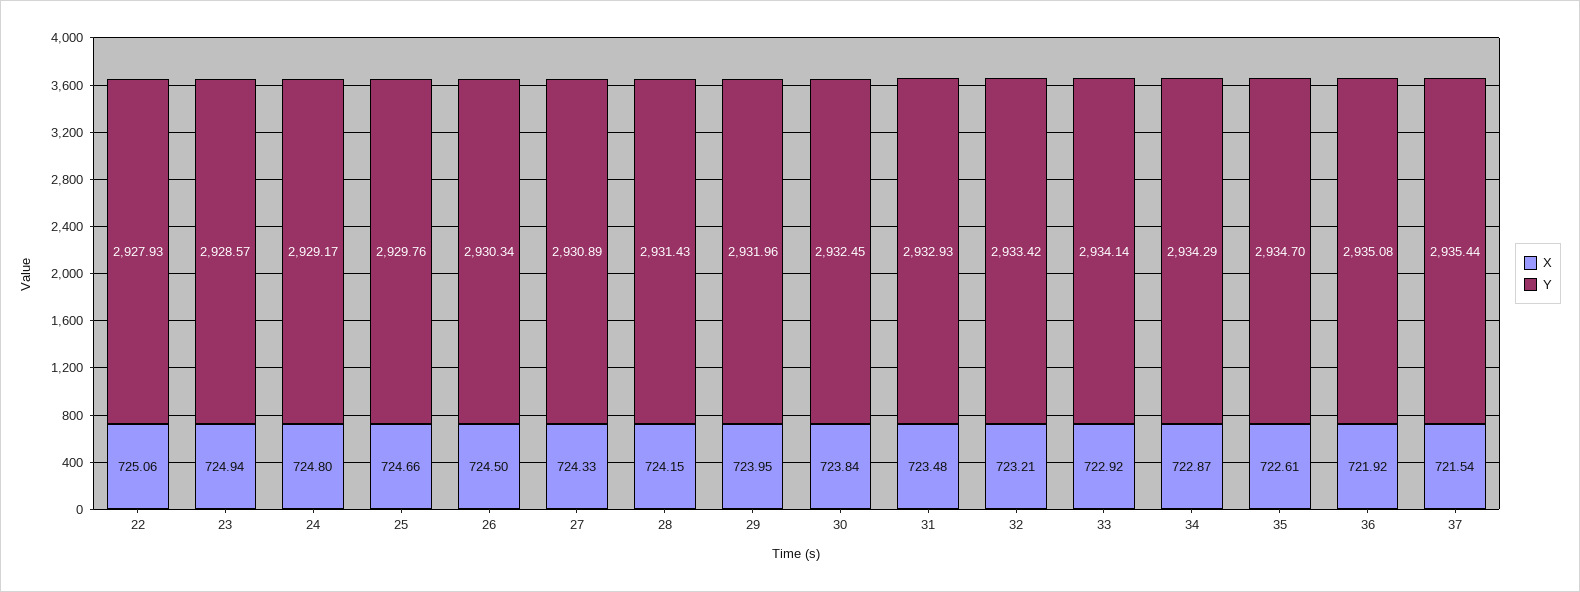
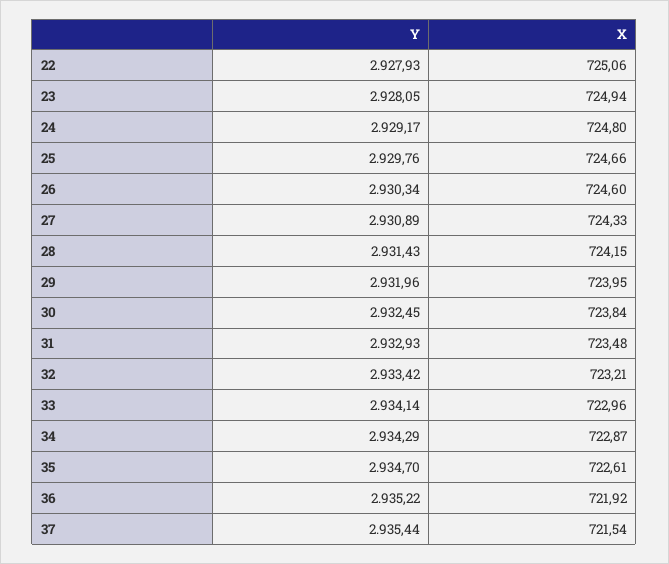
  {
    "X": {
      "22": 725.06,
      "23": 724.94,
      "24": 724.8,
      "25": 724.66,
-     "26": 724.5,
+     "26": 724.6,
      "27": 724.33,
      "28": 724.15,
      "29": 723.95,
      "30": 723.84,
      "31": 723.48,
      "32": 723.21,
-     "33": 722.92,
+     "33": 722.96,
      "34": 722.87,
      "35": 722.61,
      "36": 721.92,
      "37": 721.54
    },
    "Y": {
      "22": 2927.93,
-     "23": 2928.57,
+     "23": 2928.05,
      "24": 2929.17,
      "25": 2929.76,
      "26": 2930.34,
      "27": 2930.89,
      "28": 2931.43,
      "29": 2931.96,
      "30": 2932.45,
      "31": 2932.93,
      "32": 2933.42,
      "33": 2934.14,
      "34": 2934.29,
      "35": 2934.7,
-     "36": 2935.08,
+     "36": 2935.22,
      "37": 2935.44
    }
  }

